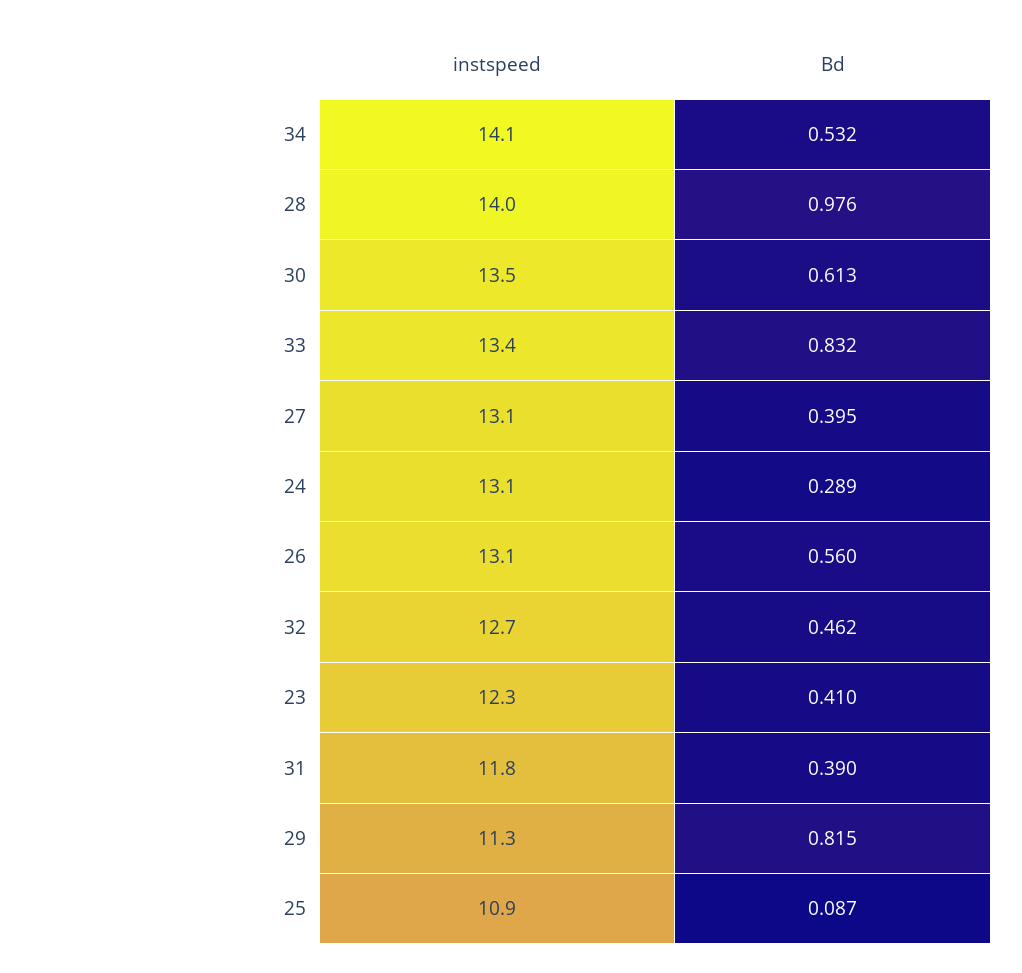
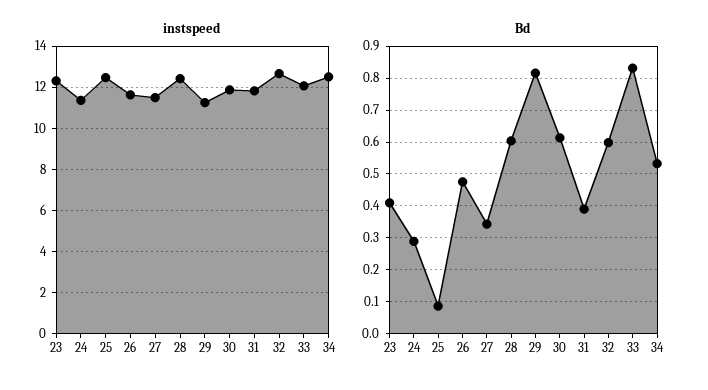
  {
    "instspeed": {
-     "34": 14.1,
+     "34": 12.5,
-     "28": 14,
+     "28": 12.5,
-     "30": 13.5,
+     "30": 12,
-     "33": 13.4,
+     "33": 12,
-     "27": 13.1,
+     "27": 11.5,
-     "24": 13.1,
+     "24": 11.5,
-     "26": 13.1,
+     "26": 11.5,
      "32": 12.7,
      "23": 12.3,
      "31": 11.8,
      "29": 11.3,
-     "25": 10.9
+     "25": 12.5
    },
    "Bd": {
      "34": 0.532,
-     "28": 0.976,
+     "28": 0.6,
      "30": 0.613,
      "33": 0.832,
-     "27": 0.395,
+     "27": 0.34,
      "24": 0.289,
-     "26": 0.56,
+     "26": 0.48,
-     "32": 0.462,
+     "32": 0.6,
      "23": 0.41,
      "31": 0.39,
      "29": 0.815,
      "25": 0.087
    }
  }

